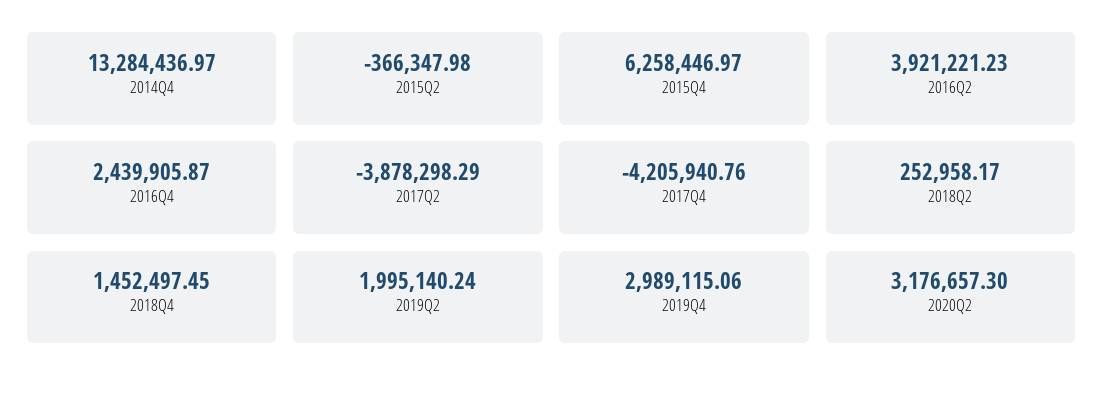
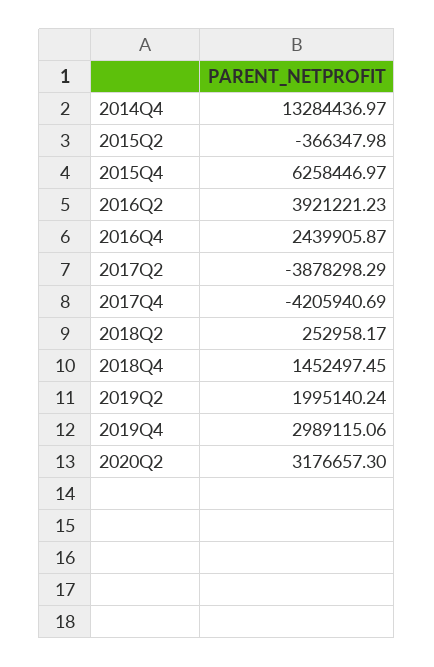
  {
    "2014Q4": 13284436.97,
    "2015Q2": -366347.98,
    "2015Q4": 6258446.97,
    "2016Q2": 3921221.23,
    "2016Q4": 2439905.87,
    "2017Q2": -3878298.29,
-   "2017Q4": -4205940.76,
+   "2017Q4": -4205940.69,
    "2018Q2": 252958.17,
    "2018Q4": 1452497.45,
    "2019Q2": 1995140.24,
    "2019Q4": 2989115.06,
    "2020Q2": 3176657.3
  }

